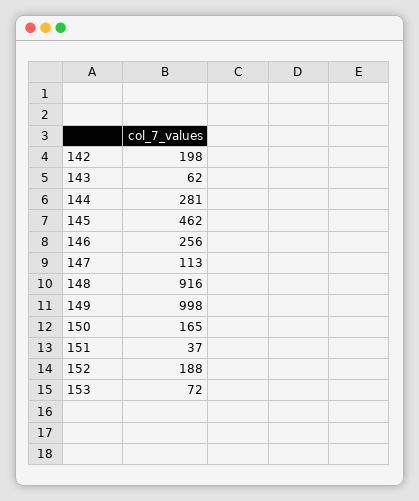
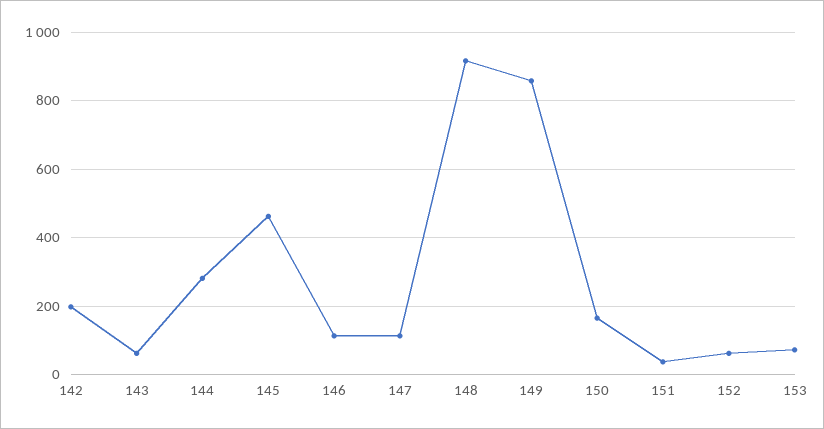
  {
    "142": 198,
    "143": 62,
    "144": 281,
    "145": 462,
-   "146": 256,
+   "146": 120,
    "147": 113,
    "148": 916,
-   "149": 998,
+   "149": 860,
    "150": 165,
    "151": 37,
-   "152": 188,
+   "152": 60,
    "153": 72
  }

